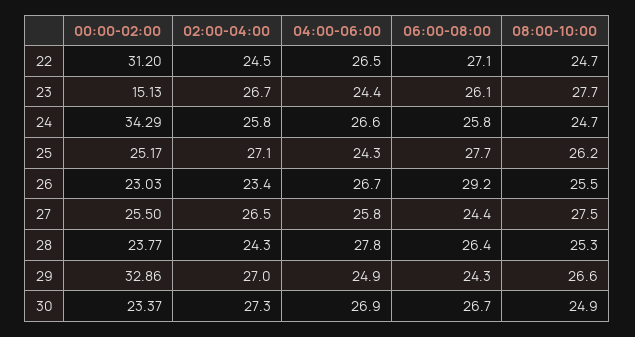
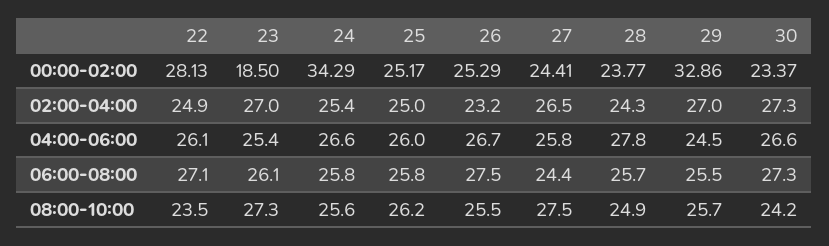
  {
    "00:00-02:00": {
-     "22": 31.2,
+     "22": 28.13,
-     "23": 15.13,
+     "23": 18.5,
      "24": 34.29,
      "25": 25.17,
-     "26": 23.03,
+     "26": 25.29,
-     "27": 25.5,
+     "27": 24.41,
      "28": 23.77,
      "29": 32.86,
      "30": 23.37
    },
    "02:00-04:00": {
-     "22": 24.5,
+     "22": 24.9,
-     "23": 26.7,
+     "23": 27,
-     "24": 25.8,
+     "24": 25.4,
-     "25": 27.1,
+     "25": 25,
-     "26": 23.4,
+     "26": 23.2,
      "27": 26.5,
      "28": 24.3,
      "29": 27,
      "30": 27.3
    },
    "04:00-06:00": {
-     "22": 26.5,
+     "22": 26.1,
-     "23": 24.4,
+     "23": 25.4,
      "24": 26.6,
-     "25": 24.3,
+     "25": 26,
      "26": 26.7,
      "27": 25.8,
      "28": 27.8,
-     "29": 24.9,
+     "29": 24.5,
-     "30": 26.9
+     "30": 26.6
    },
    "06:00-08:00": {
      "22": 27.1,
      "23": 26.1,
      "24": 25.8,
-     "25": 27.7,
+     "25": 25.8,
-     "26": 29.2,
+     "26": 27.5,
      "27": 24.4,
-     "28": 26.4,
+     "28": 25.7,
-     "29": 24.3,
+     "29": 25.5,
-     "30": 26.7
+     "30": 27.3
    },
    "08:00-10:00": {
-     "22": 24.7,
+     "22": 23.5,
-     "23": 27.7,
+     "23": 27.3,
-     "24": 24.7,
+     "24": 25.6,
      "25": 26.2,
      "26": 25.5,
      "27": 27.5,
-     "28": 25.3,
+     "28": 24.9,
-     "29": 26.6,
+     "29": 25.7,
-     "30": 24.9
+     "30": 24.2
    }
  }

